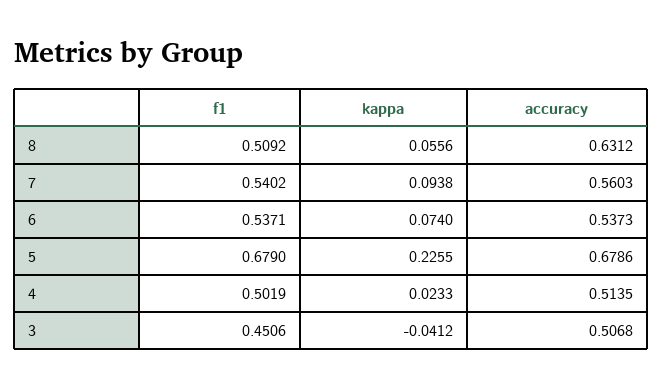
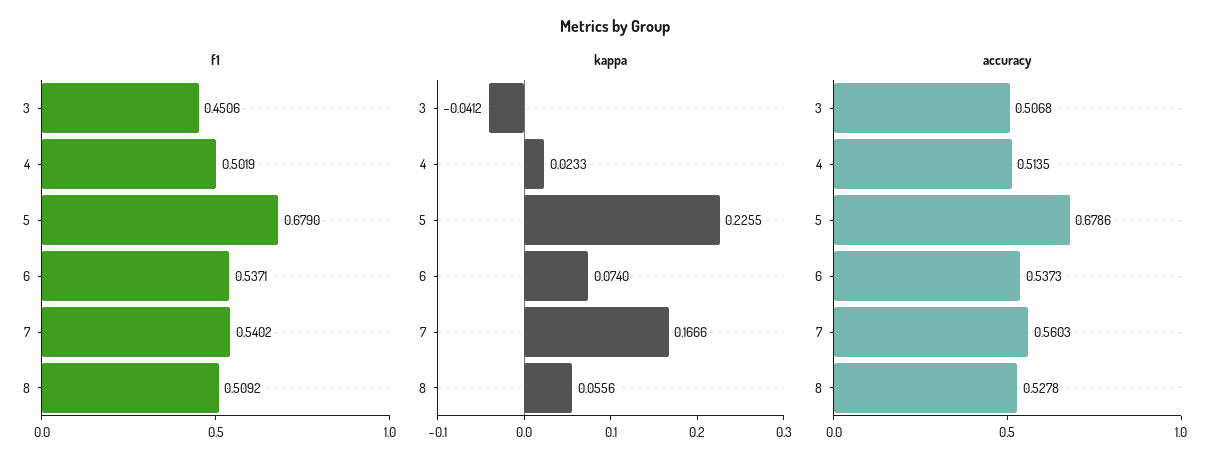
  {
    "f1": {
      "8": 0.5092,
      "7": 0.5402,
      "6": 0.5371,
      "5": 0.679,
      "4": 0.5019,
      "3": 0.4506
    },
    "kappa": {
      "8": 0.0556,
-     "7": 0.0938,
+     "7": 0.1666,
      "6": 0.074,
      "5": 0.2255,
      "4": 0.0233,
      "3": -0.0412
    },
    "accuracy": {
-     "8": 0.6312,
+     "8": 0.5278,
      "7": 0.5603,
      "6": 0.5373,
      "5": 0.6786,
      "4": 0.5135,
      "3": 0.5068
    }
  }

